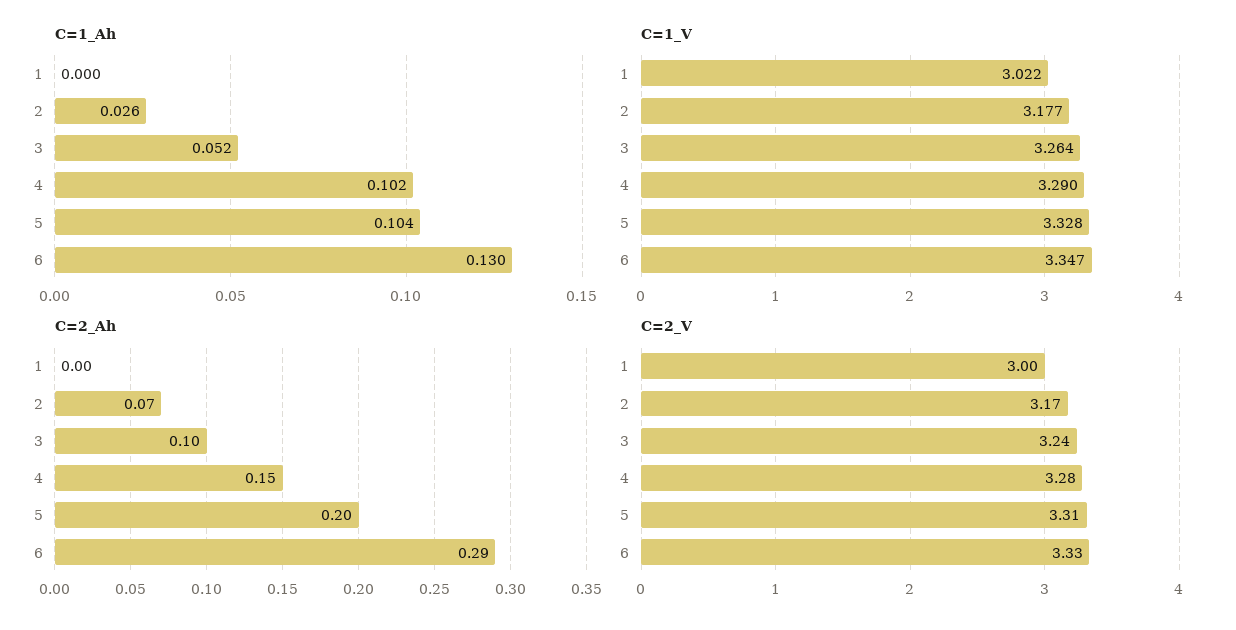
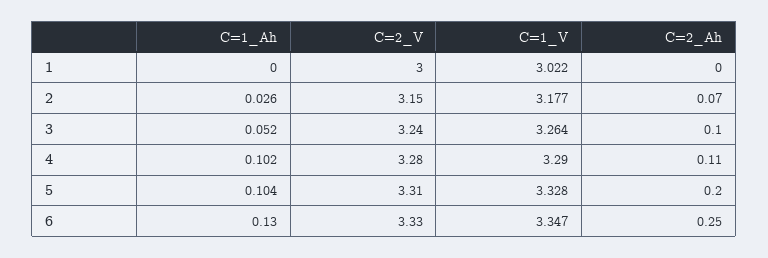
  {
    "C=1_Ah": {
      "1": 0,
      "2": 0.026,
      "3": 0.052,
      "4": 0.102,
      "5": 0.104,
      "6": 0.13
    },
    "C=1_V": {
      "1": 3.022,
      "2": 3.177,
      "3": 3.264,
      "4": 3.29,
      "5": 3.328,
      "6": 3.347
    },
    "C=2_Ah": {
      "1": 0,
      "2": 0.07,
      "3": 0.1,
-     "4": 0.15,
+     "4": 0.11,
      "5": 0.2,
-     "6": 0.29
+     "6": 0.25
    },
    "C=2_V": {
      "1": 3,
-     "2": 3.17,
+     "2": 3.15,
      "3": 3.24,
      "4": 3.28,
      "5": 3.31,
      "6": 3.33
    }
  }

